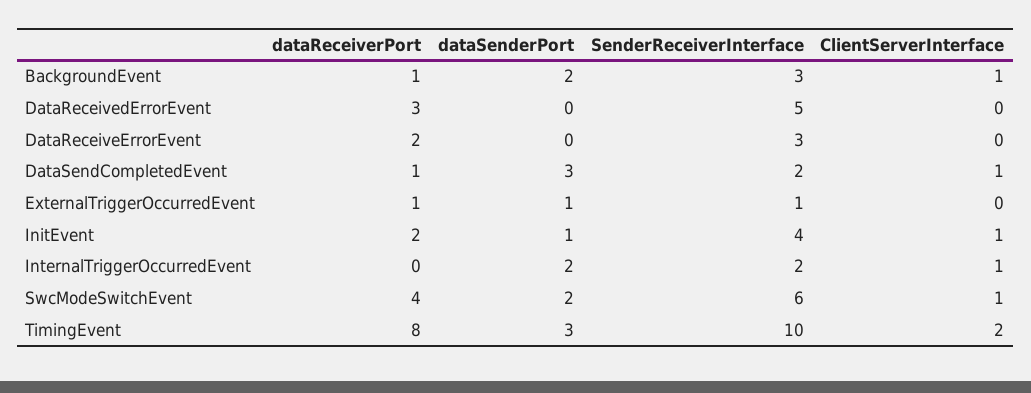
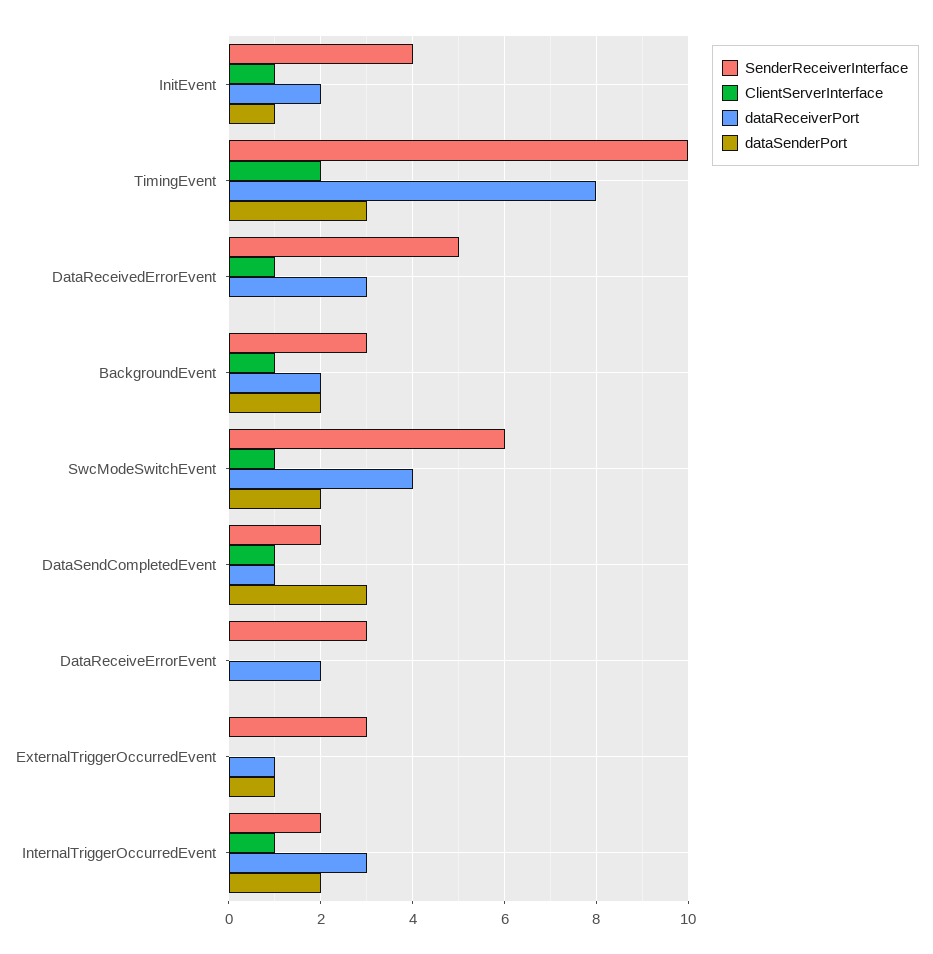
  {
    "dataReceiverPort": {
-     "BackgroundEvent": 1,
+     "BackgroundEvent": 2,
      "DataReceivedErrorEvent": 3,
      "DataReceiveErrorEvent": 2,
      "DataSendCompletedEvent": 1,
      "ExternalTriggerOccurredEvent": 1,
      "InitEvent": 2,
-     "InternalTriggerOccurredEvent": 0,
+     "InternalTriggerOccurredEvent": 3,
      "SwcModeSwitchEvent": 4,
      "TimingEvent": 8
    },
    "dataSenderPort": {
      "BackgroundEvent": 2,
      "DataReceivedErrorEvent": 0,
      "DataReceiveErrorEvent": 0,
      "DataSendCompletedEvent": 3,
      "ExternalTriggerOccurredEvent": 1,
      "InitEvent": 1,
      "InternalTriggerOccurredEvent": 2,
      "SwcModeSwitchEvent": 2,
      "TimingEvent": 3
    },
    "SenderReceiverInterface": {
      "BackgroundEvent": 3,
      "DataReceivedErrorEvent": 5,
      "DataReceiveErrorEvent": 3,
      "DataSendCompletedEvent": 2,
-     "ExternalTriggerOccurredEvent": 1,
+     "ExternalTriggerOccurredEvent": 3,
      "InitEvent": 4,
      "InternalTriggerOccurredEvent": 2,
      "SwcModeSwitchEvent": 6,
      "TimingEvent": 10
    },
    "ClientServerInterface": {
      "BackgroundEvent": 1,
-     "DataReceivedErrorEvent": 0,
+     "DataReceivedErrorEvent": 1,
      "DataReceiveErrorEvent": 0,
      "DataSendCompletedEvent": 1,
      "ExternalTriggerOccurredEvent": 0,
      "InitEvent": 1,
      "InternalTriggerOccurredEvent": 1,
      "SwcModeSwitchEvent": 1,
      "TimingEvent": 2
    }
  }

